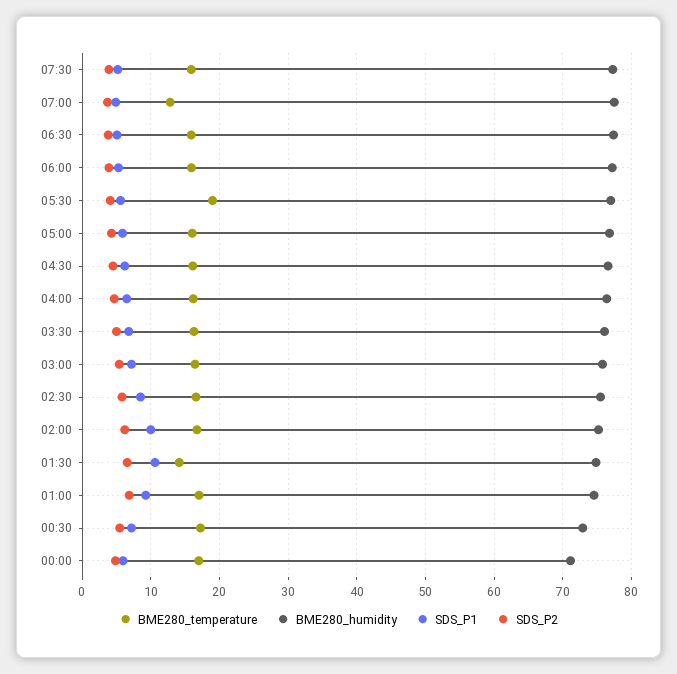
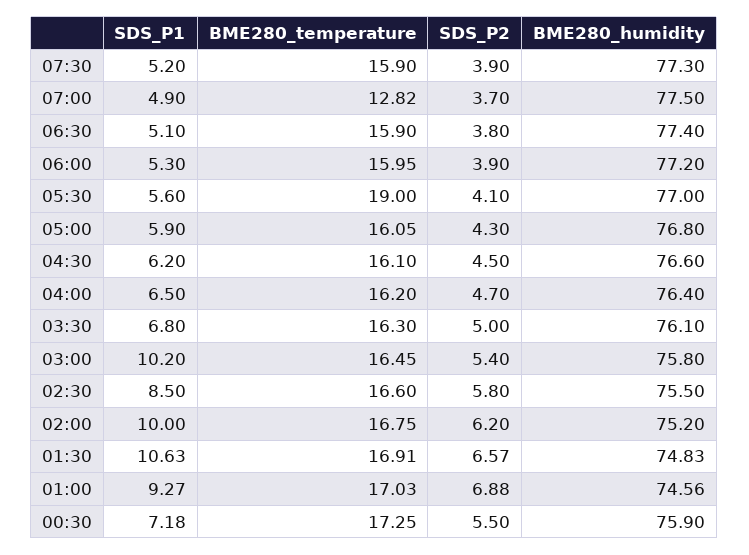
  {
    "BME280_temperature": {
      "07:30": 15.9,
      "07:00": 12.82,
      "06:30": 15.9,
      "06:00": 15.95,
      "05:30": 19,
      "05:00": 16.05,
      "04:30": 16.1,
      "04:00": 16.2,
      "03:30": 16.3,
      "03:00": 16.45,
      "02:30": 16.6,
      "02:00": 16.75,
-     "01:30": 14,
+     "01:30": 16.91,
      "01:00": 17.03,
-     "00:30": 17.25,
+     "00:30": 17.25
-     "00:00": 17
    },
    "BME280_humidity": {
      "07:30": 77.3,
      "07:00": 77.5,
      "06:30": 77.4,
      "06:00": 77.2,
      "05:30": 77,
      "05:00": 76.8,
      "04:30": 76.6,
      "04:00": 76.4,
      "03:30": 76.1,
      "03:00": 75.8,
      "02:30": 75.5,
      "02:00": 75.2,
      "01:30": 74.83,
      "01:00": 74.56,
-     "00:30": 73,
+     "00:30": 75.9
-     "00:00": 71
    },
    "SDS_P1": {
      "07:30": 5.2,
      "07:00": 4.9,
      "06:30": 5.1,
      "06:00": 5.3,
      "05:30": 5.6,
      "05:00": 5.9,
      "04:30": 6.2,
      "04:00": 6.5,
      "03:30": 6.8,
-     "03:00": 7,
+     "03:00": 10.2,
      "02:30": 8.5,
      "02:00": 10,
      "01:30": 10.63,
      "01:00": 9.27,
-     "00:30": 7.18,
+     "00:30": 7.18
-     "00:00": 6
    },
    "SDS_P2": {
      "07:30": 3.9,
      "07:00": 3.7,
      "06:30": 3.8,
      "06:00": 3.9,
      "05:30": 4.1,
      "05:00": 4.3,
      "04:30": 4.5,
      "04:00": 4.7,
      "03:30": 5,
      "03:00": 5.4,
      "02:30": 5.8,
      "02:00": 6.2,
      "01:30": 6.57,
      "01:00": 6.88,
-     "00:30": 5.5,
+     "00:30": 5.5
-     "00:00": 5
    }
  }

